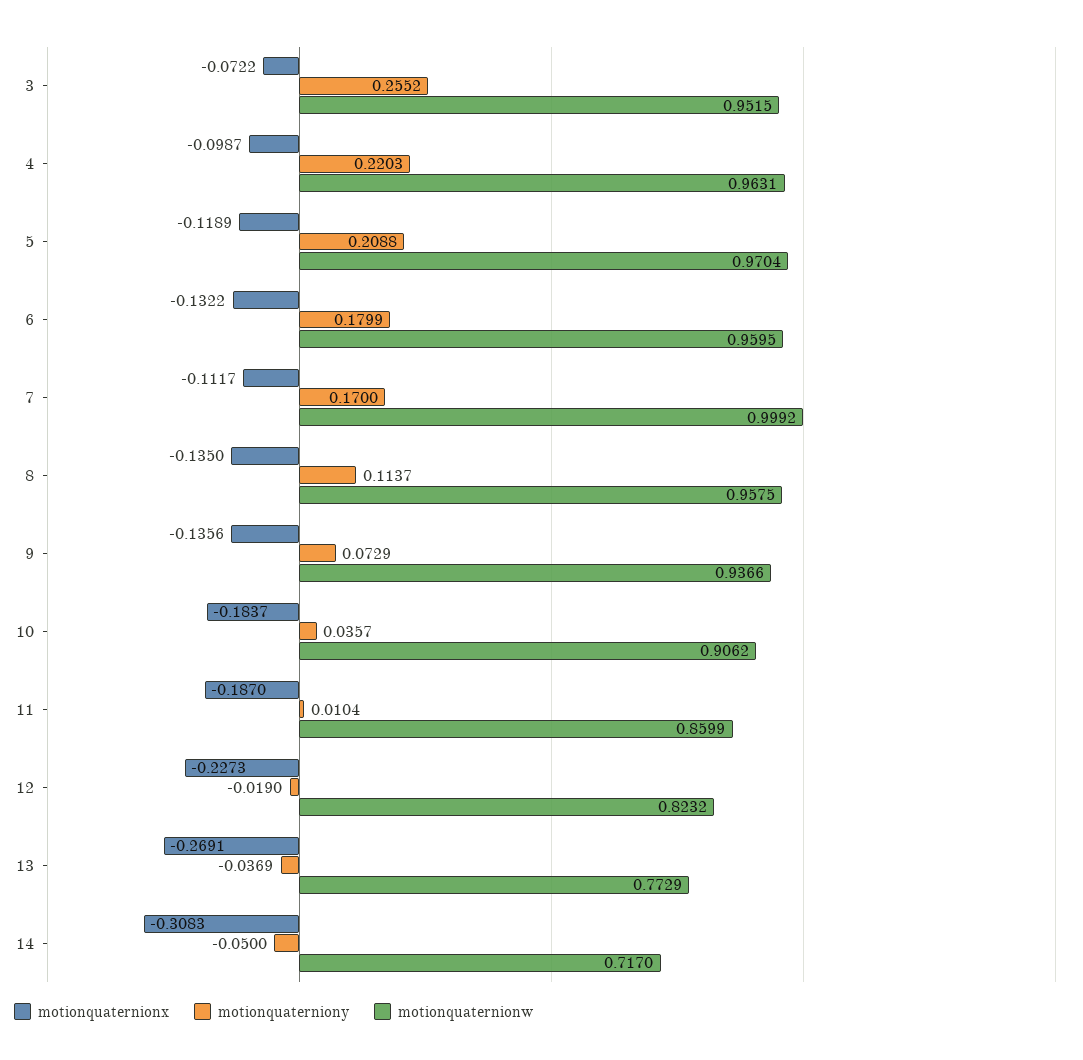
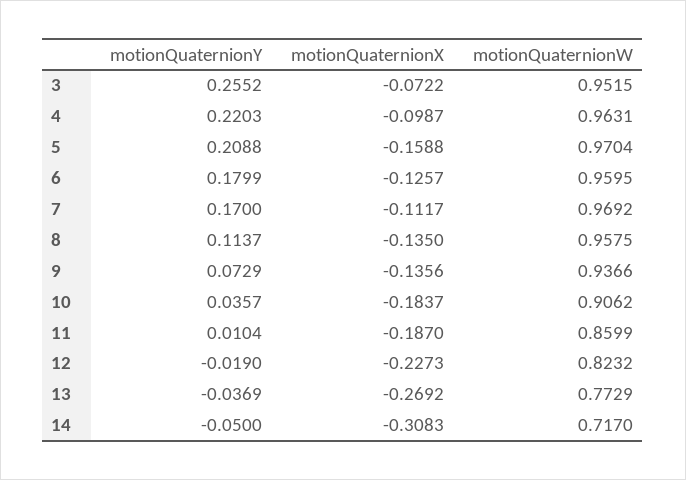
  {
    "motionquaternionx": {
      "3": -0.0722,
      "4": -0.0987,
-     "5": -0.1189,
+     "5": -0.1588,
-     "6": -0.1322,
+     "6": -0.1257,
      "7": -0.1117,
      "8": -0.135,
      "9": -0.1356,
      "10": -0.1837,
      "11": -0.187,
      "12": -0.2273,
-     "13": -0.2691,
+     "13": -0.2692,
      "14": -0.3083
    },
    "motionquaterniony": {
      "3": 0.2552,
      "4": 0.2203,
      "5": 0.2088,
      "6": 0.1799,
      "7": 0.17,
      "8": 0.1137,
      "9": 0.0729,
      "10": 0.0357,
      "11": 0.0104,
      "12": -0.019,
      "13": -0.0369,
      "14": -0.05
    },
    "motionquaternionw": {
      "3": 0.9515,
      "4": 0.9631,
      "5": 0.9704,
      "6": 0.9595,
-     "7": 0.9992,
+     "7": 0.9692,
      "8": 0.9575,
      "9": 0.9366,
      "10": 0.9062,
      "11": 0.8599,
      "12": 0.8232,
      "13": 0.7729,
      "14": 0.717
    }
  }

